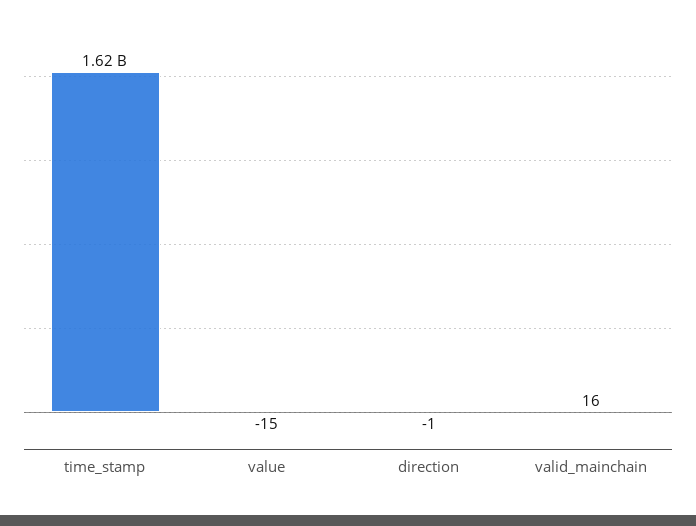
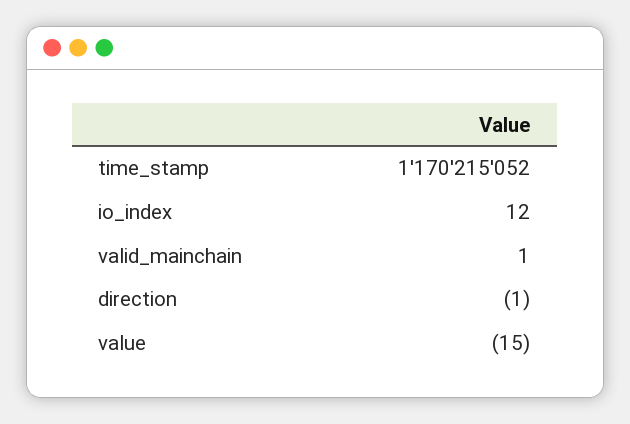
  {
-   "time_stamp": 1620000000,
+   "time_stamp": 1170215052,
    "value": -15,
    "direction": -1,
-   "valid_mainchain": 16
+   "valid_mainchain": 1,
+   "io_index": 12
  }

